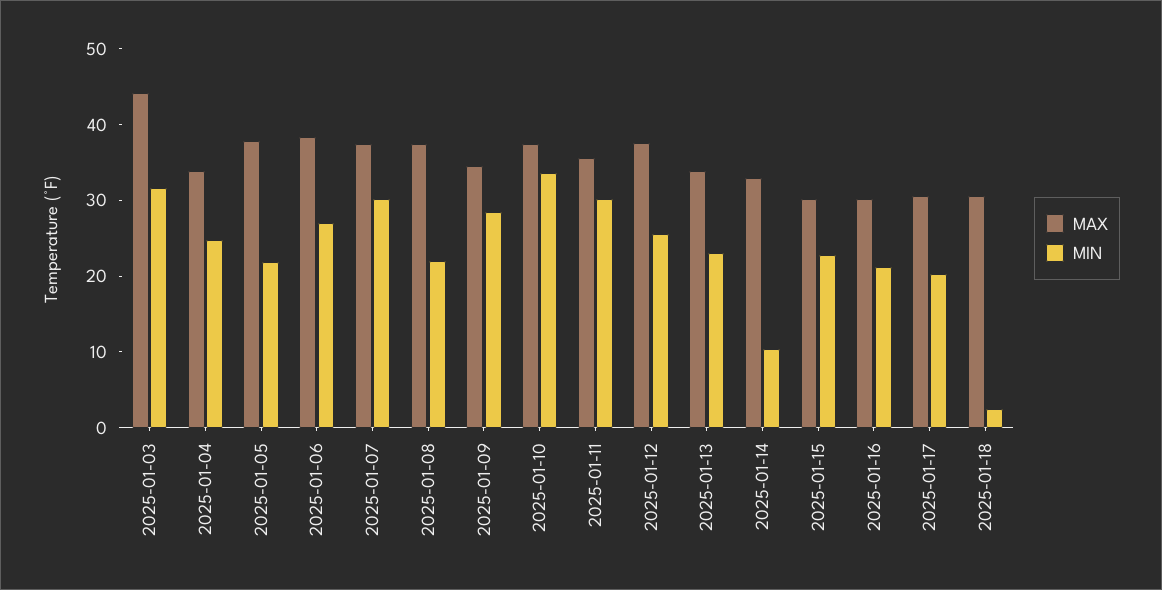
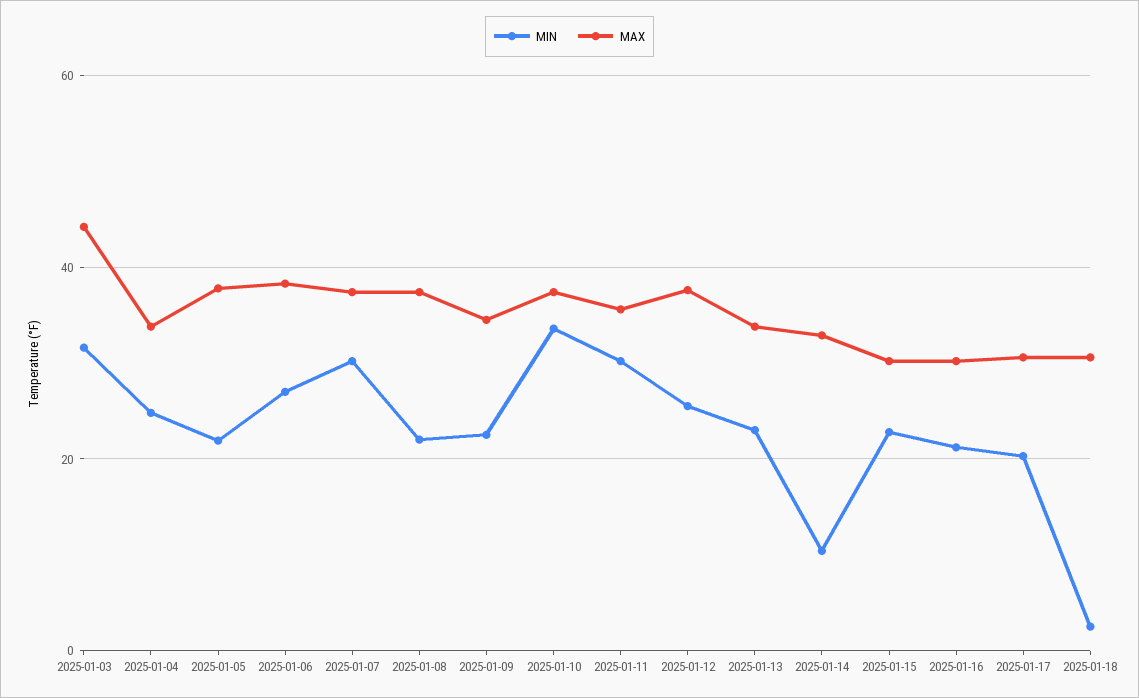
  {
    "MAX": {
      "2025-01-03": 44,
      "2025-01-04": 34,
      "2025-01-05": 38,
      "2025-01-06": 38,
      "2025-01-07": 38,
      "2025-01-08": 38,
      "2025-01-09": 34,
      "2025-01-10": 38,
      "2025-01-11": 36,
      "2025-01-12": 38,
      "2025-01-13": 34,
      "2025-01-14": 32,
      "2025-01-15": 30,
      "2025-01-16": 30,
      "2025-01-17": 30,
      "2025-01-18": 30
    },
    "MIN": {
      "2025-01-03": 32,
      "2025-01-04": 24,
      "2025-01-05": 22,
      "2025-01-06": 28,
      "2025-01-07": 30,
      "2025-01-08": 22,
-     "2025-01-09": 28,
+     "2025-01-09": 22,
      "2025-01-10": 34,
      "2025-01-11": 30,
      "2025-01-12": 26,
      "2025-01-13": 24,
      "2025-01-14": 10,
      "2025-01-15": 22,
      "2025-01-16": 22,
      "2025-01-17": 20,
      "2025-01-18": 2
    }
  }

